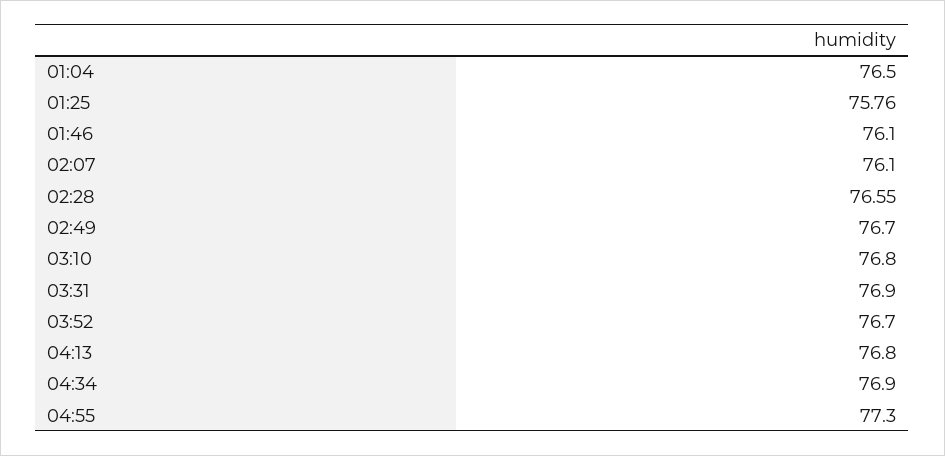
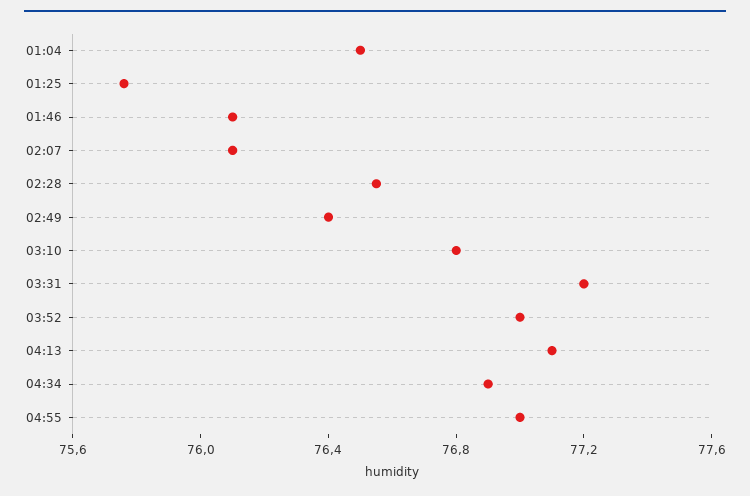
  {
    "01:04": 76.5,
    "01:25": 75.76,
    "01:46": 76.1,
    "02:07": 76.1,
    "02:28": 76.55,
-   "02:49": 76.7,
+   "02:49": 76.4,
    "03:10": 76.8,
-   "03:31": 76.9,
+   "03:31": 77.2,
-   "03:52": 76.7,
+   "03:52": 77,
-   "04:13": 76.8,
+   "04:13": 77.1,
    "04:34": 76.9,
-   "04:55": 77.3
+   "04:55": 77
  }

